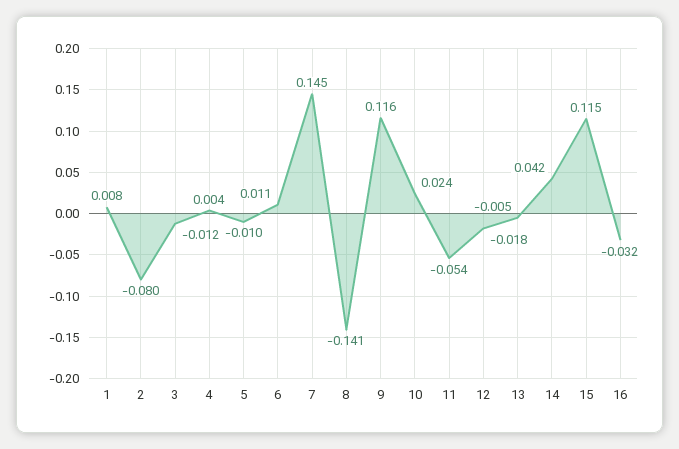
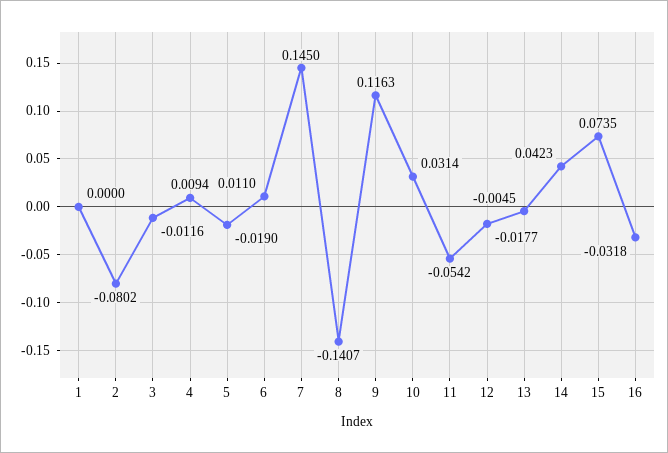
  {
-   "1": 0.008,
+   "1": 0,
    "2": -0.0802,
    "3": -0.0116,
-   "4": 0.004,
+   "4": 0.0094,
-   "5": -0.01,
+   "5": -0.019,
    "6": 0.011,
    "7": 0.145,
    "8": -0.1407,
    "9": 0.1163,
-   "10": 0.024,
+   "10": 0.0314,
    "11": -0.0542,
    "12": -0.0177,
    "13": -0.0045,
    "14": 0.0423,
-   "15": 0.115,
+   "15": 0.0735,
    "16": -0.0318
  }

